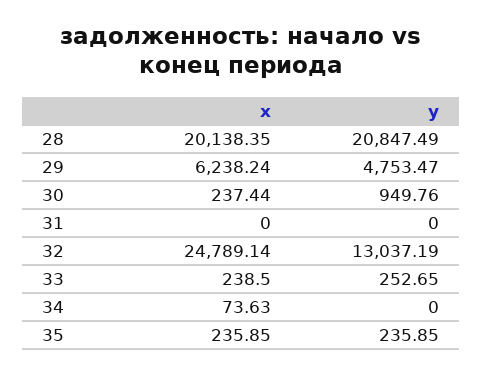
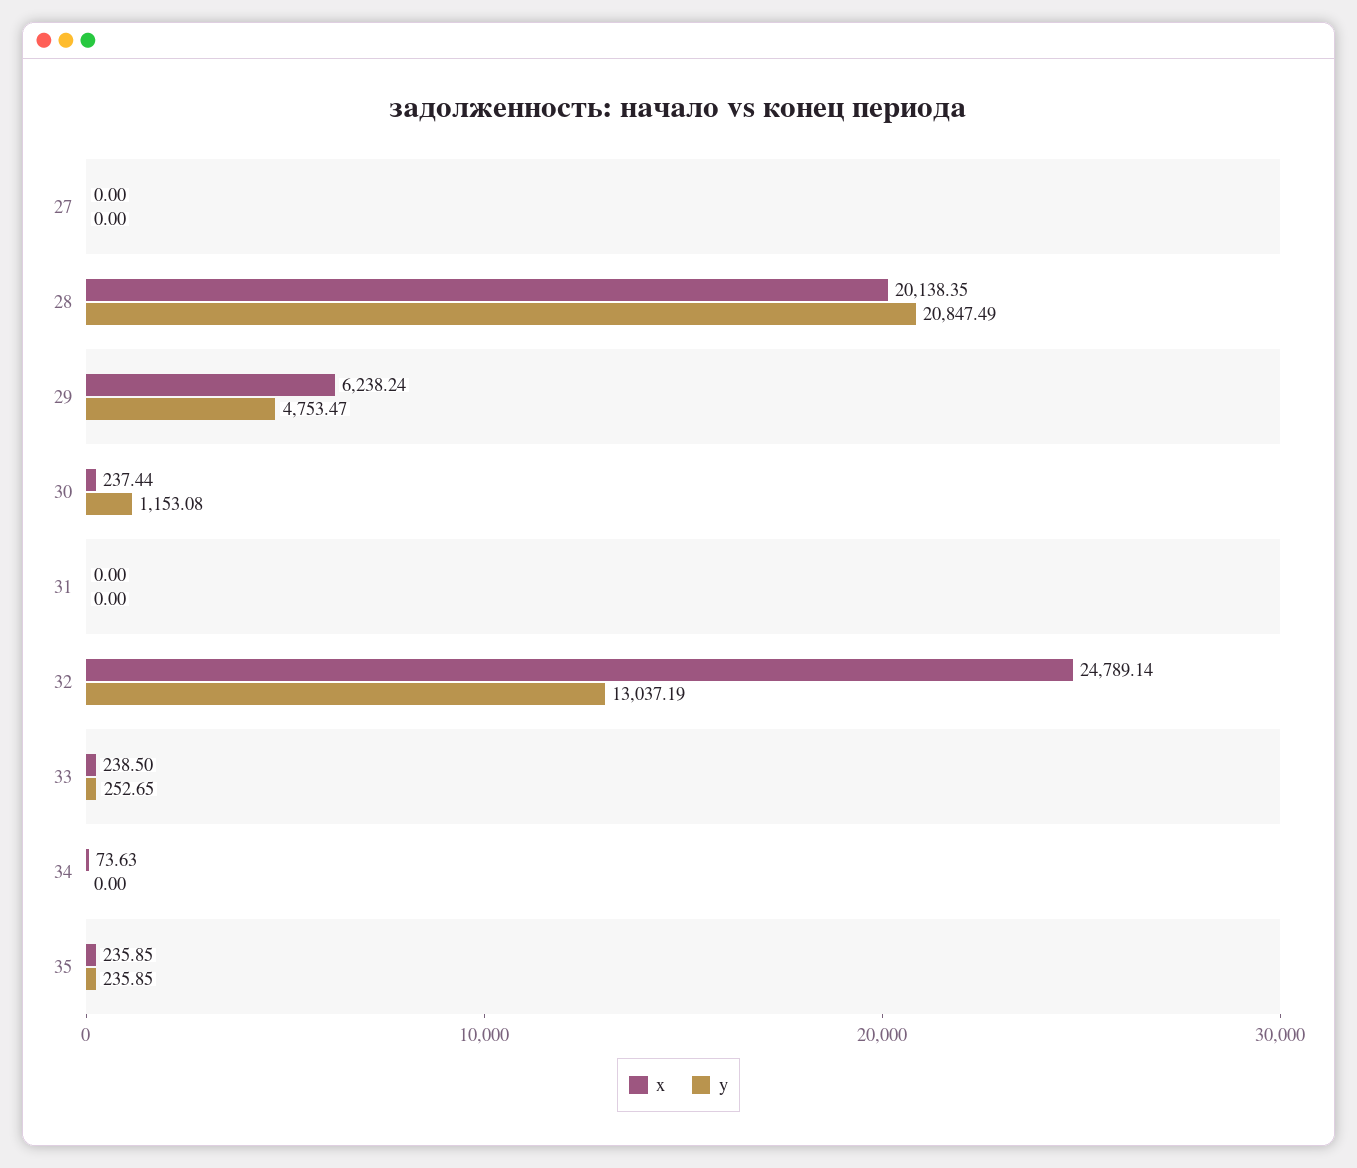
  {
    "x": {
      "28": 20138.35,
      "29": 6238.24,
      "30": 237.44,
      "31": 0,
      "32": 24789.14,
      "33": 238.5,
      "34": 73.63,
-     "35": 235.85
+     "35": 235.85,
+     "27": 0
    },
    "y": {
      "28": 20847.49,
      "29": 4753.47,
-     "30": 949.76,
+     "30": 1153.08,
      "31": 0,
      "32": 13037.19,
      "33": 252.65,
      "34": 0,
-     "35": 235.85
+     "35": 235.85,
+     "27": 0
    }
  }

